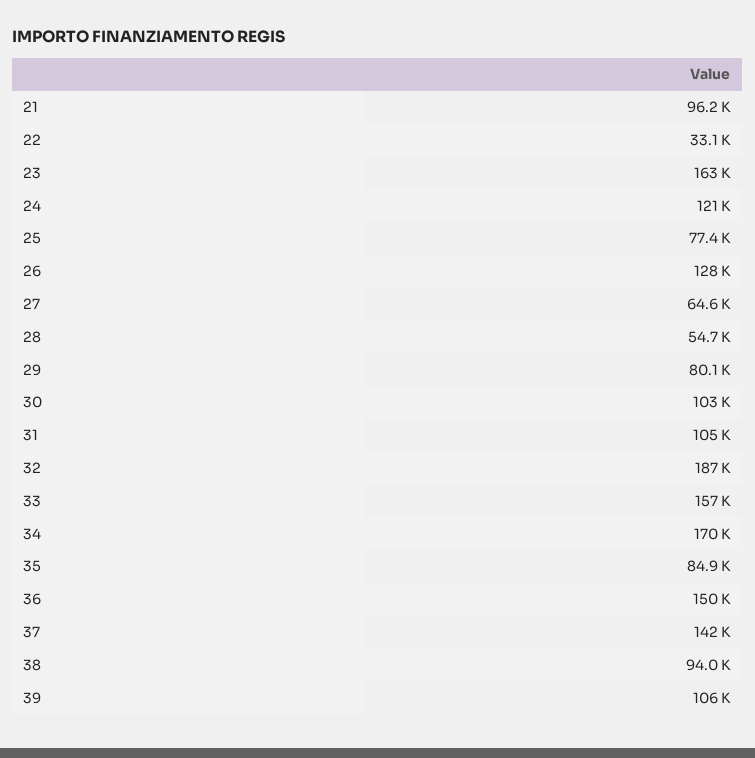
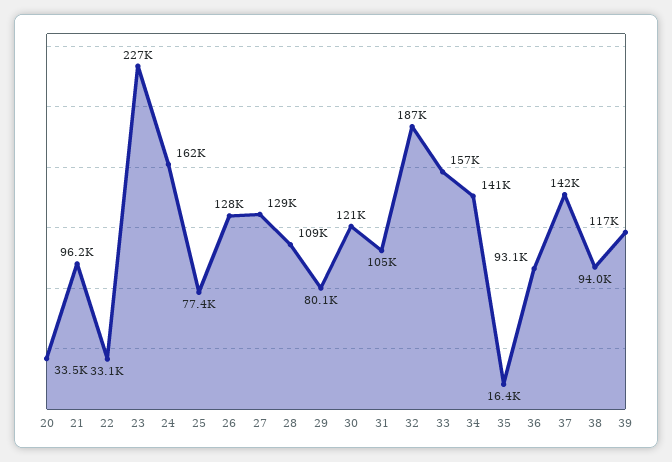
  {
    "21": 96200,
    "22": 33100,
-   "23": 163000,
+   "23": 227000,
-   "24": 121000,
+   "24": 162000,
    "25": 77400,
    "26": 128000,
-   "27": 64600,
+   "27": 129000,
-   "28": 54700,
+   "28": 109000,
    "29": 80100,
-   "30": 103000,
+   "30": 121000,
    "31": 105000,
    "32": 187000,
    "33": 157000,
-   "34": 170000,
+   "34": 141000,
-   "35": 84900,
+   "35": 16400,
-   "36": 150000,
+   "36": 93100,
    "37": 142000,
    "38": 94000,
-   "39": 106000
+   "39": 117000,
+   "20": 33500
  }

